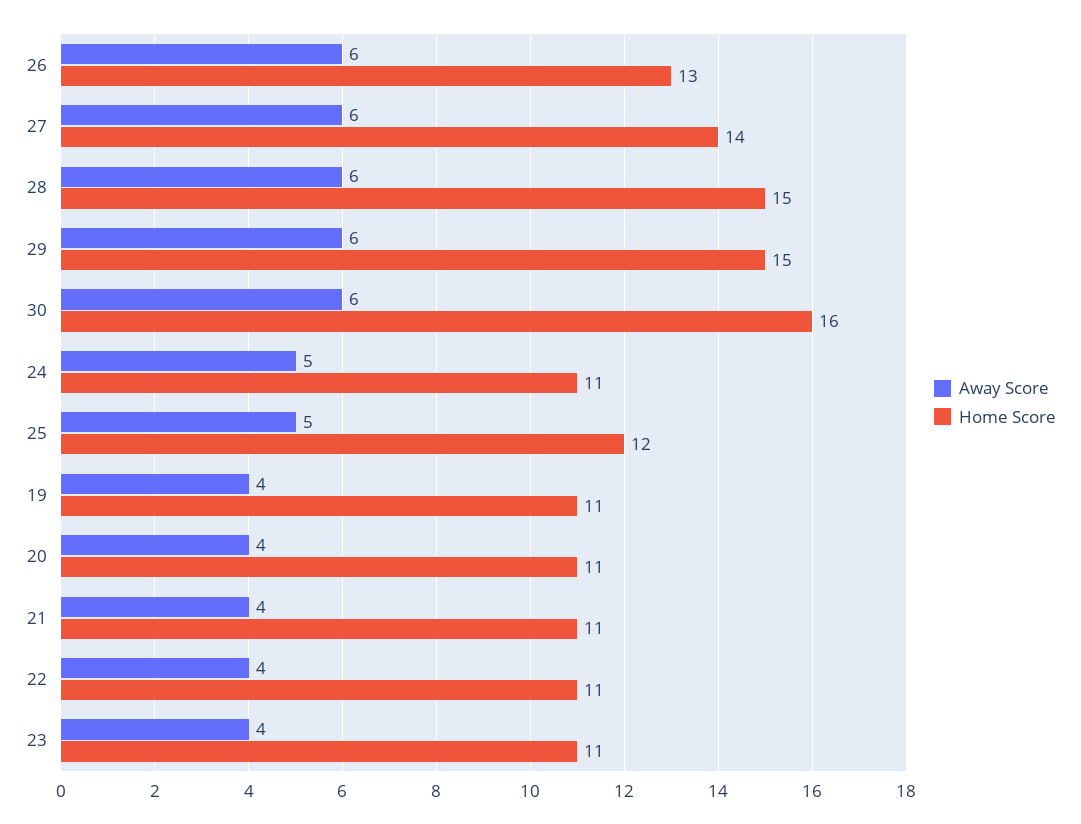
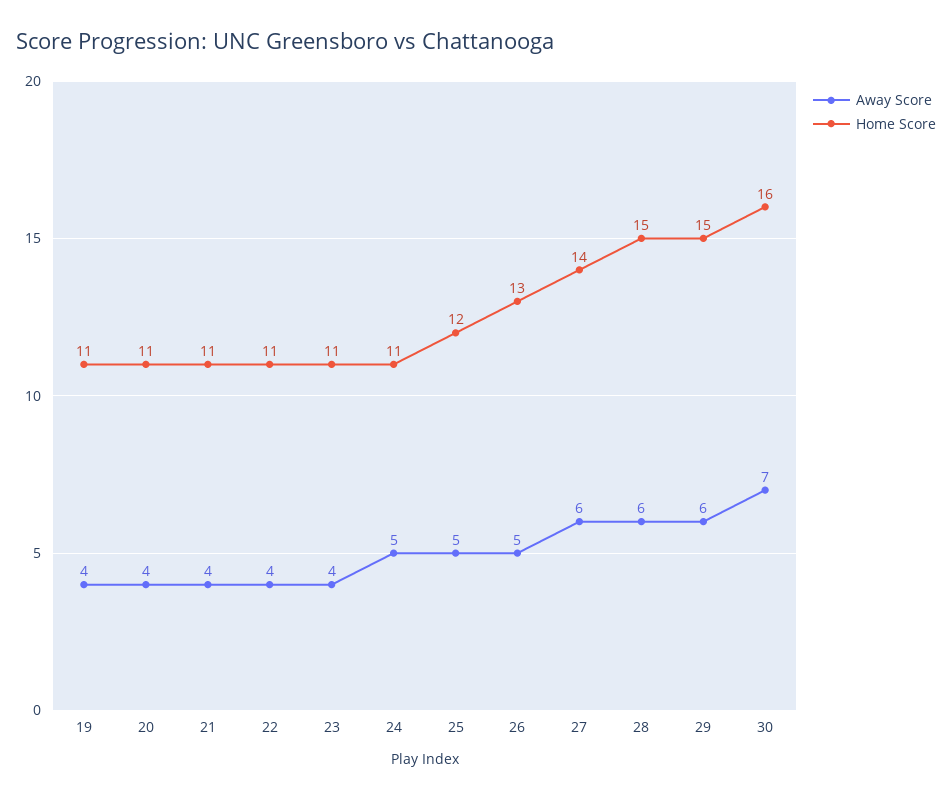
  {
    "Away Score": {
-     "26": 6,
+     "26": 5,
      "27": 6,
      "28": 6,
      "29": 6,
-     "30": 6,
+     "30": 7,
      "24": 5,
      "25": 5,
      "19": 4,
      "20": 4,
      "21": 4,
      "22": 4,
      "23": 4
    },
    "Home Score": {
      "26": 13,
      "27": 14,
      "28": 15,
      "29": 15,
      "30": 16,
      "24": 11,
      "25": 12,
      "19": 11,
      "20": 11,
      "21": 11,
      "22": 11,
      "23": 11
    }
  }

